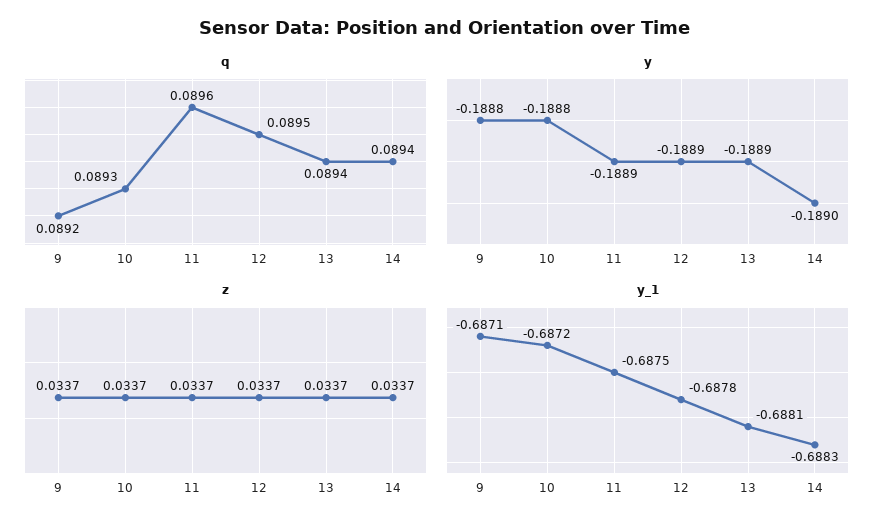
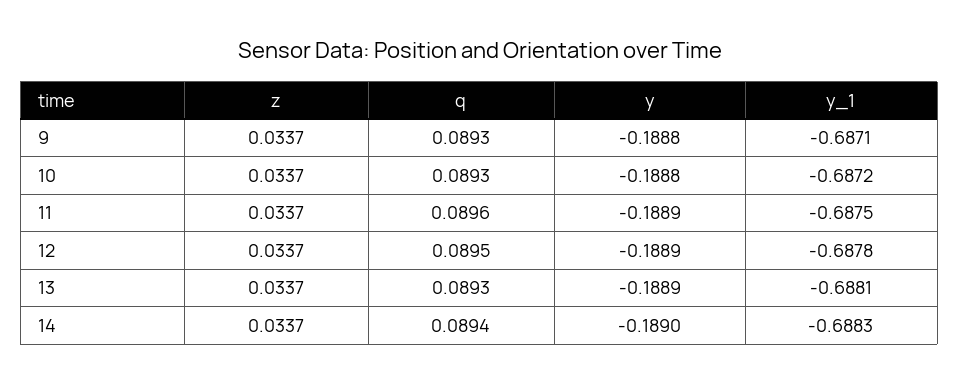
  {
    "q": {
-     "9": 0.0892,
+     "9": 0.0893,
      "10": 0.0893,
      "11": 0.0896,
      "12": 0.0895,
-     "13": 0.0894,
+     "13": 0.0893,
      "14": 0.0894
    },
    "y": {
      "9": -0.1888,
      "10": -0.1888,
      "11": -0.1889,
      "12": -0.1889,
      "13": -0.1889,
      "14": -0.189
    },
    "z": {
      "9": 0.0337,
      "10": 0.0337,
      "11": 0.0337,
      "12": 0.0337,
      "13": 0.0337,
      "14": 0.0337
    },
    "y_1": {
      "9": -0.6871,
      "10": -0.6872,
      "11": -0.6875,
      "12": -0.6878,
      "13": -0.6881,
      "14": -0.6883
    }
  }

